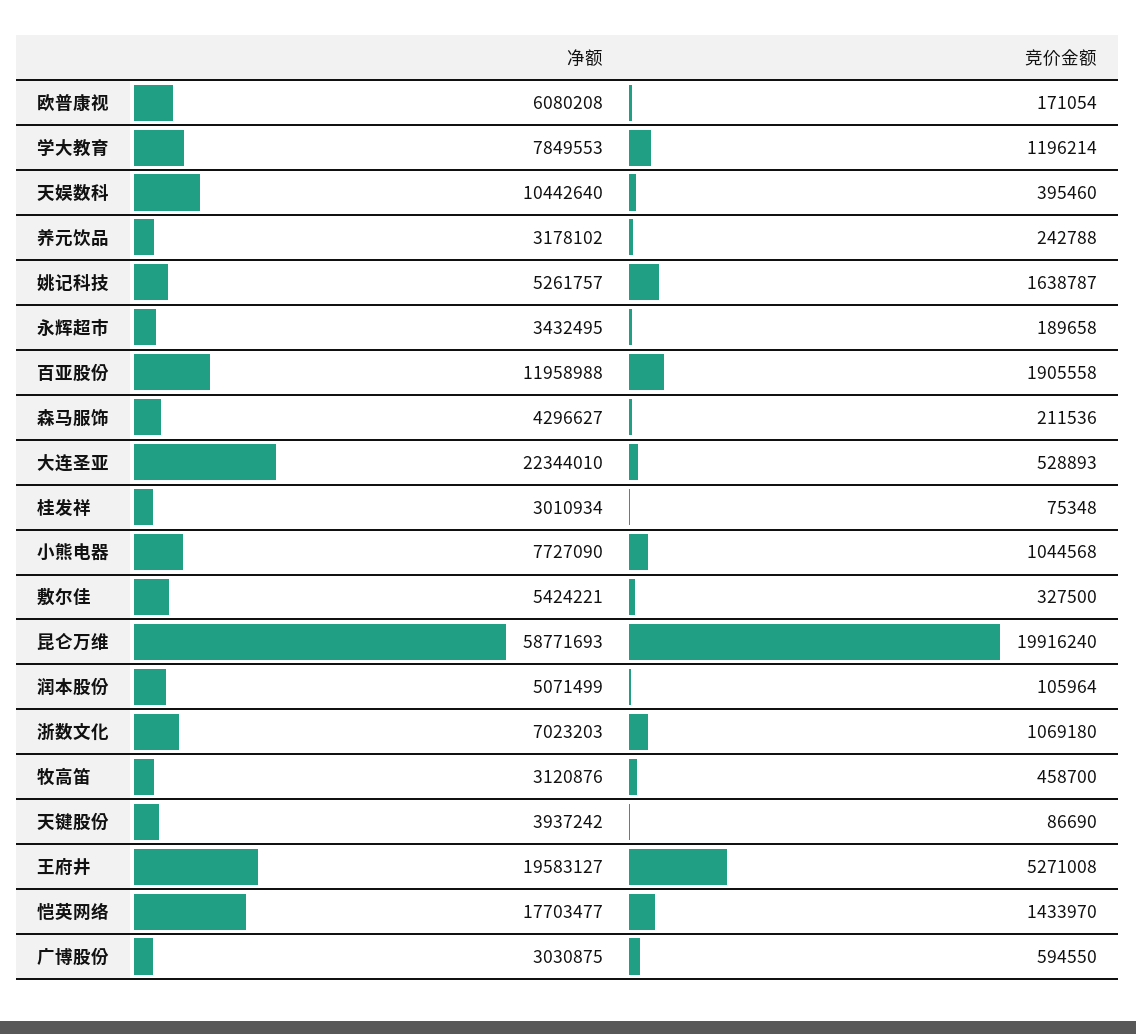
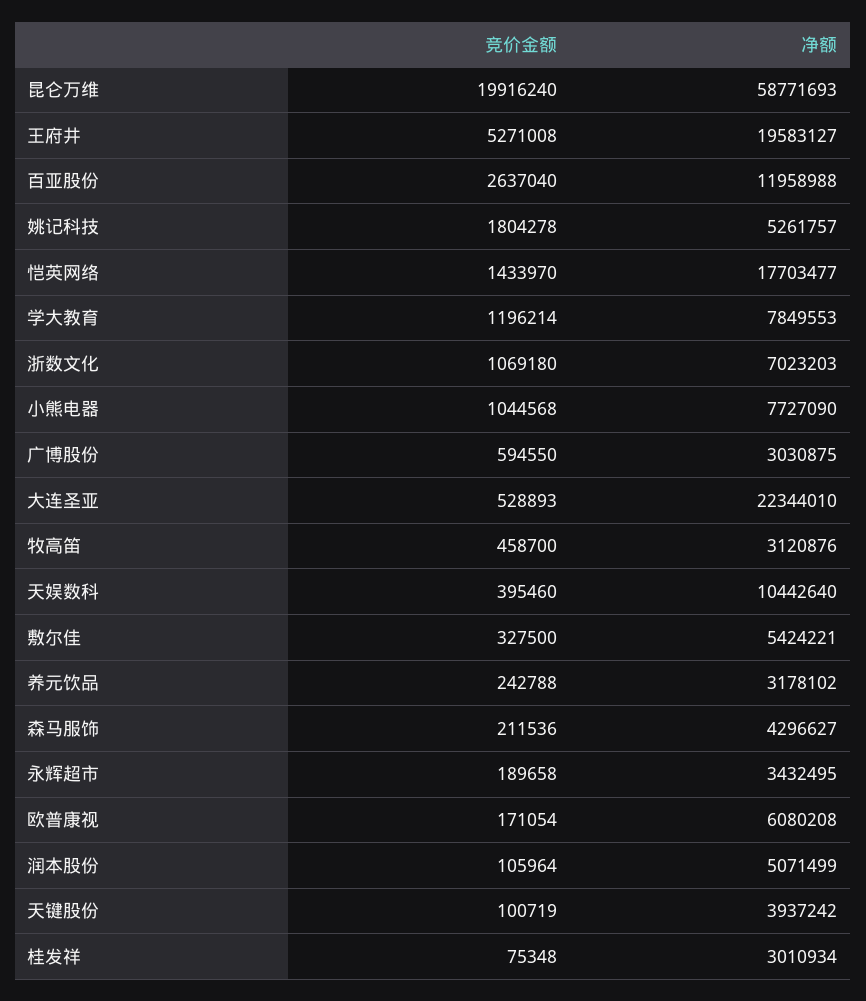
  {
    "净额": {
      "欧普康视": 6080208,
      "学大教育": 7849553,
      "天娱数科": 10442640,
      "养元饮品": 3178102,
      "姚记科技": 5261757,
      "永辉超市": 3432495,
      "百亚股份": 11958988,
      "森马服饰": 4296627,
      "大连圣亚": 22344010,
      "桂发祥": 3010934,
      "小熊电器": 7727090,
      "敷尔佳": 5424221,
      "昆仑万维": 58771693,
      "润本股份": 5071499,
      "浙数文化": 7023203,
      "牧高笛": 3120876,
      "天键股份": 3937242,
      "王府井": 19583127,
      "恺英网络": 17703477,
      "广博股份": 3030875
    },
    "竞价金额": {
      "欧普康视": 171054,
      "学大教育": 1196214,
      "天娱数科": 395460,
      "养元饮品": 242788,
-     "姚记科技": 1638787,
+     "姚记科技": 1804278,
      "永辉超市": 189658,
-     "百亚股份": 1905558,
+     "百亚股份": 2637040,
      "森马服饰": 211536,
      "大连圣亚": 528893,
      "桂发祥": 75348,
      "小熊电器": 1044568,
      "敷尔佳": 327500,
      "昆仑万维": 19916240,
      "润本股份": 105964,
      "浙数文化": 1069180,
      "牧高笛": 458700,
-     "天键股份": 86690,
+     "天键股份": 100719,
      "王府井": 5271008,
      "恺英网络": 1433970,
      "广博股份": 594550
    }
  }

